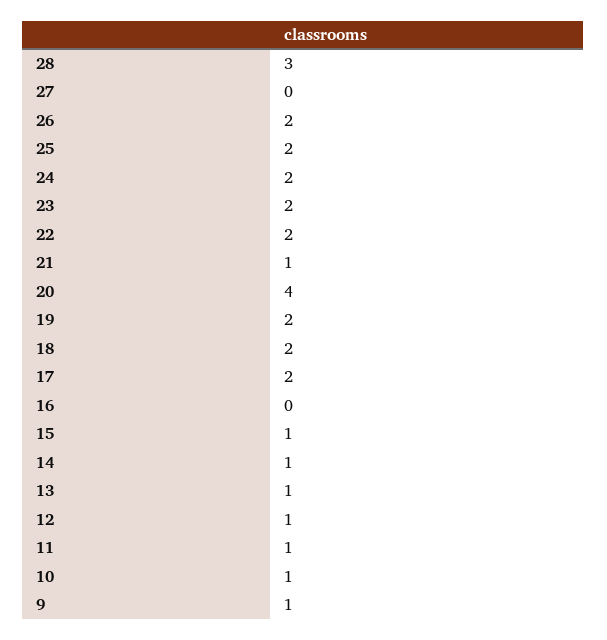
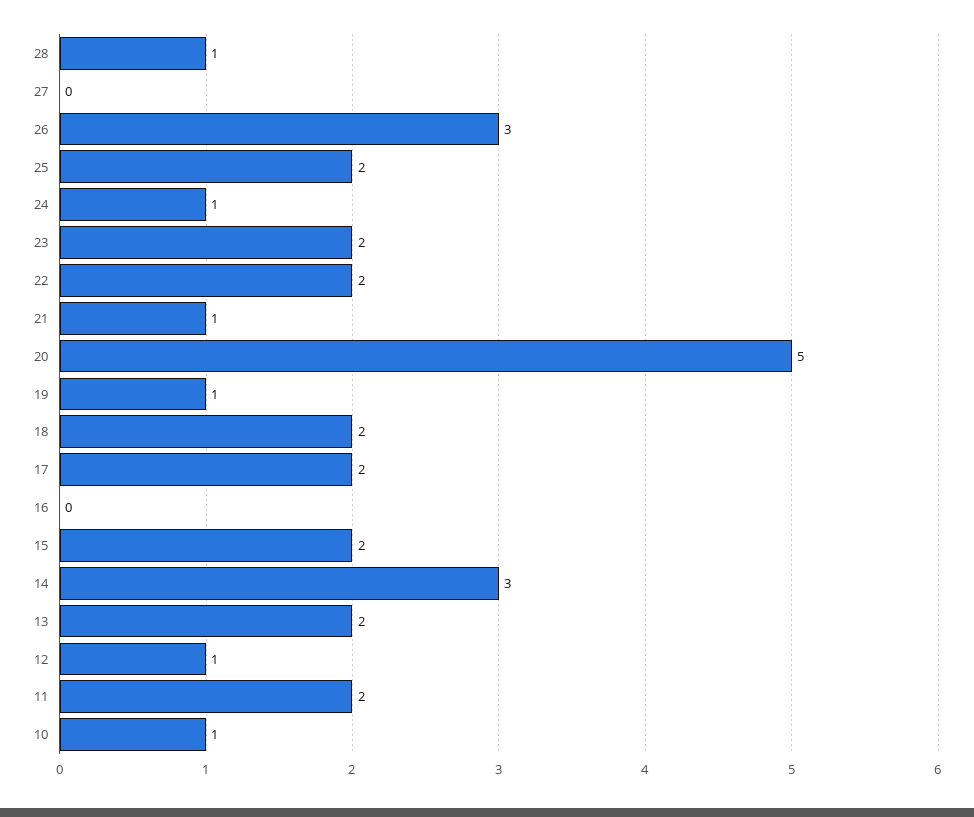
  {
-   "28": 3,
+   "28": 1,
    "27": 0,
-   "26": 2,
+   "26": 3,
    "25": 2,
-   "24": 2,
+   "24": 1,
    "23": 2,
    "22": 2,
    "21": 1,
-   "20": 4,
+   "20": 5,
-   "19": 2,
+   "19": 1,
    "18": 2,
    "17": 2,
    "16": 0,
-   "15": 1,
+   "15": 2,
-   "14": 1,
+   "14": 3,
-   "13": 1,
+   "13": 2,
    "12": 1,
-   "11": 1,
+   "11": 2,
-   "10": 1,
+   "10": 1
-   "9": 1
  }

